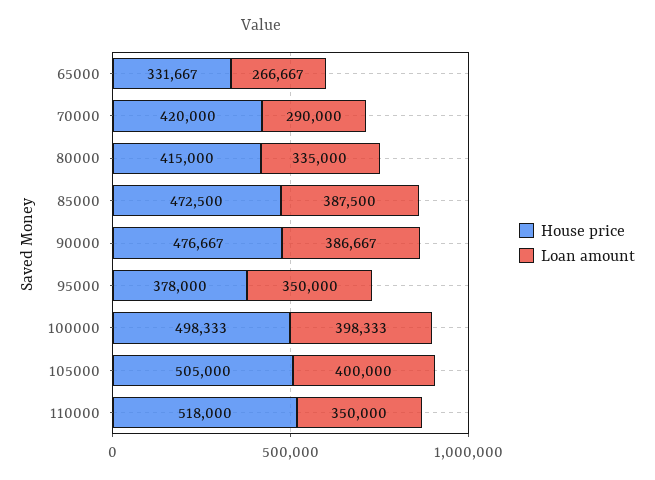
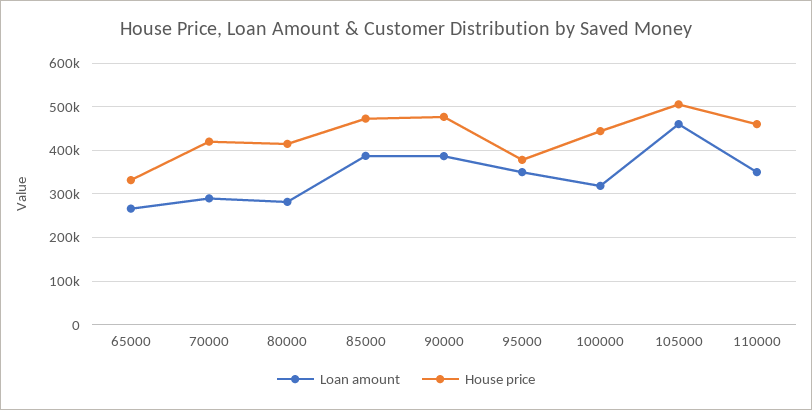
  {
    "House price": {
      "65000": 331667,
      "70000": 420000,
      "80000": 415000,
      "85000": 472500,
      "90000": 476667,
      "95000": 378000,
-     "100000": 498333,
+     "100000": 440000,
      "105000": 505000,
-     "110000": 518000
+     "110000": 460000
    },
    "Loan amount": {
      "65000": 266667,
      "70000": 290000,
-     "80000": 335000,
+     "80000": 280000,
      "85000": 387500,
      "90000": 386667,
      "95000": 350000,
-     "100000": 398333,
+     "100000": 320000,
-     "105000": 400000,
+     "105000": 460000,
      "110000": 350000
    }
  }

